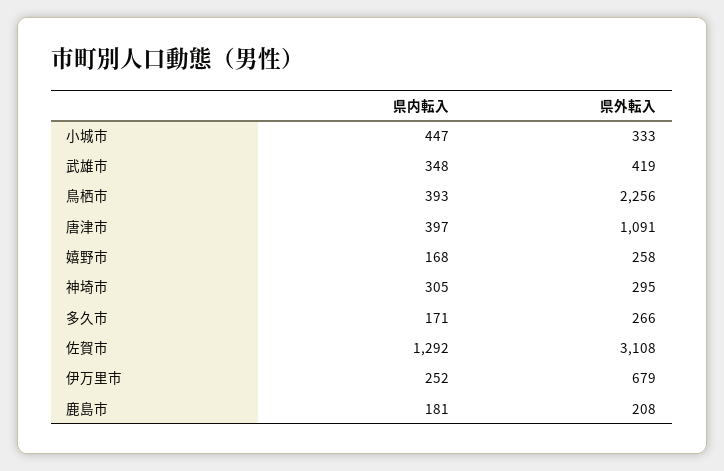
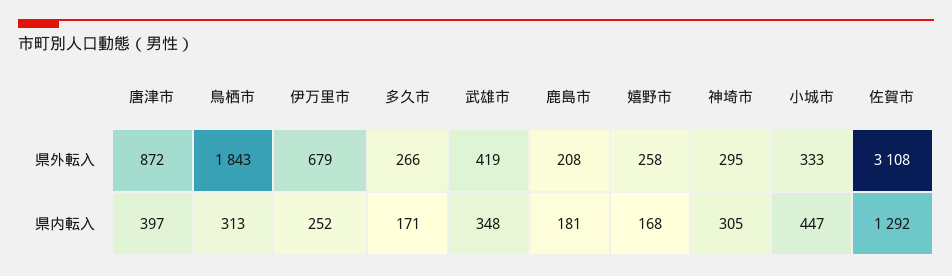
  {
    "県内転入": {
      "小城市": 447,
      "武雄市": 348,
-     "鳥栖市": 393,
+     "鳥栖市": 313,
      "唐津市": 397,
      "嬉野市": 168,
      "神埼市": 305,
      "多久市": 171,
      "佐賀市": 1292,
      "伊万里市": 252,
      "鹿島市": 181
    },
    "県外転入": {
      "小城市": 333,
      "武雄市": 419,
-     "鳥栖市": 2256,
+     "鳥栖市": 1843,
-     "唐津市": 1091,
+     "唐津市": 872,
      "嬉野市": 258,
      "神埼市": 295,
      "多久市": 266,
      "佐賀市": 3108,
      "伊万里市": 679,
      "鹿島市": 208
    }
  }

